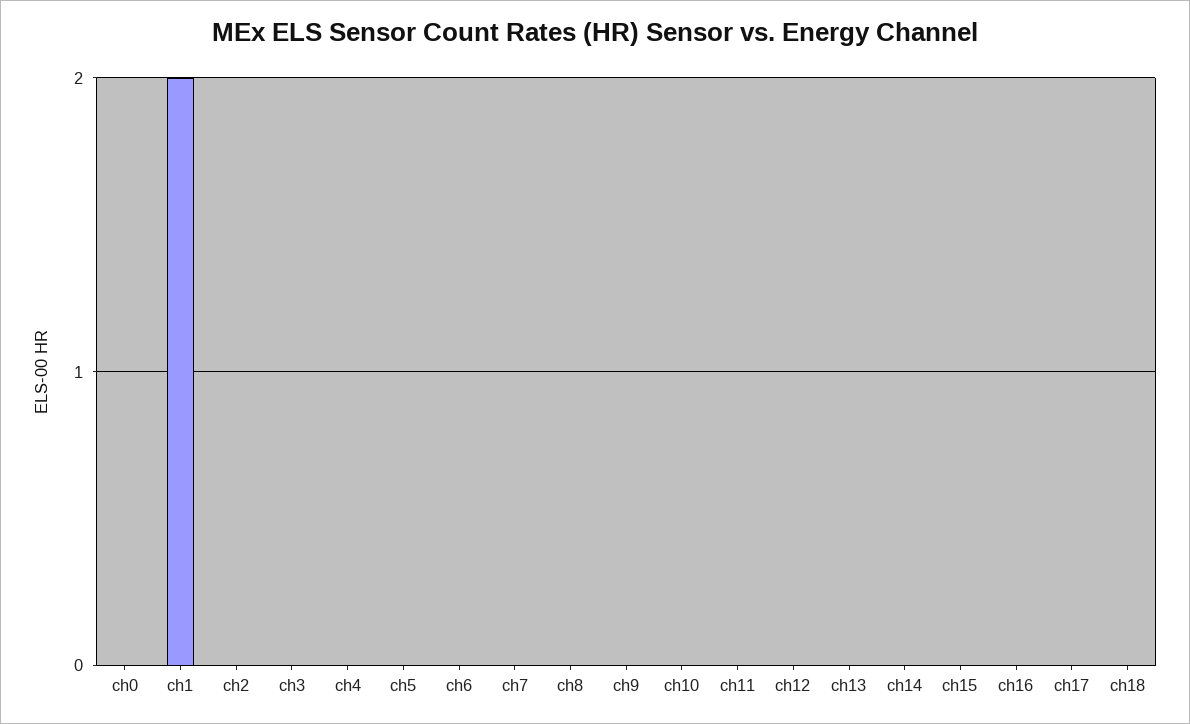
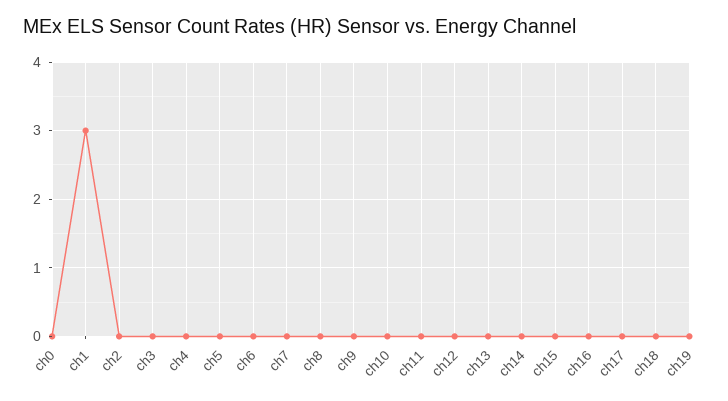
  {
    "ch0": 0,
-   "ch1": 2,
+   "ch1": 3,
    "ch2": 0,
    "ch3": 0,
    "ch4": 0,
    "ch5": 0,
    "ch6": 0,
    "ch7": 0,
    "ch8": 0,
    "ch9": 0,
    "ch10": 0,
    "ch11": 0,
    "ch12": 0,
    "ch13": 0,
    "ch14": 0,
    "ch15": 0,
    "ch16": 0,
    "ch17": 0,
-   "ch18": 0
+   "ch18": 0,
+   "ch19": 0
  }

